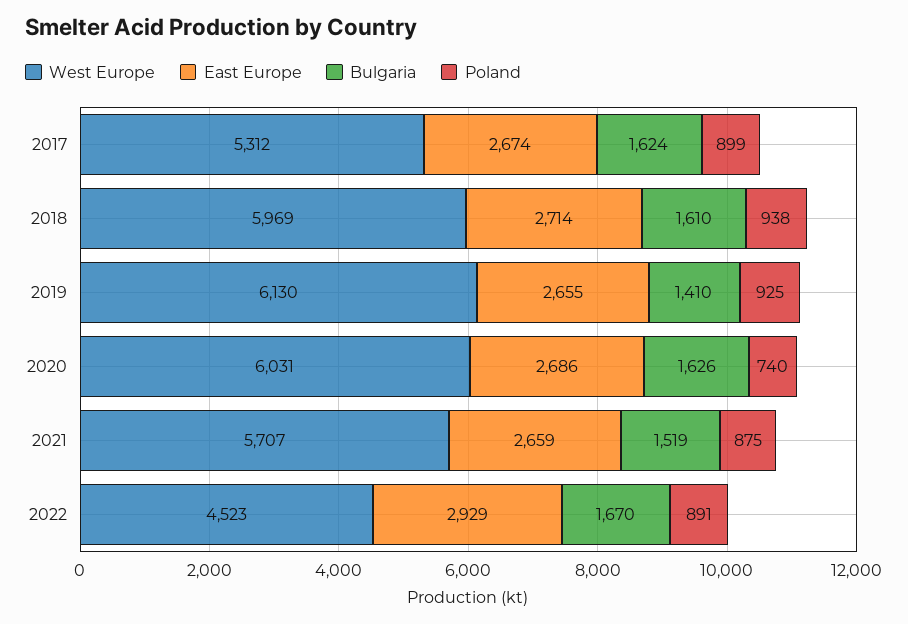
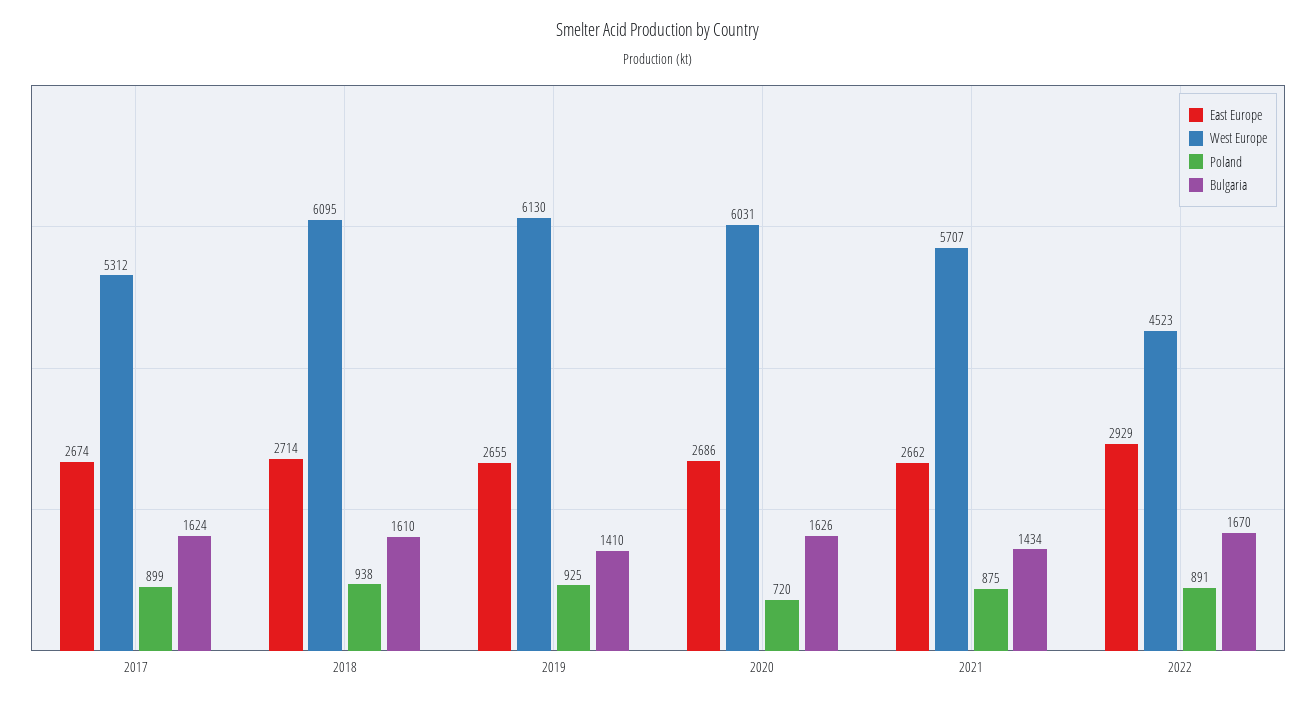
  {
    "West Europe": {
      "2017": 5312,
-     "2018": 5969,
+     "2018": 6095,
      "2019": 6130,
      "2020": 6031,
      "2021": 5707,
      "2022": 4523
    },
    "East Europe": {
      "2017": 2674,
      "2018": 2714,
      "2019": 2655,
      "2020": 2686,
-     "2021": 2659,
+     "2021": 2662,
      "2022": 2929
    },
    "Bulgaria": {
      "2017": 1624,
      "2018": 1610,
      "2019": 1410,
      "2020": 1626,
-     "2021": 1519,
+     "2021": 1434,
      "2022": 1670
    },
    "Poland": {
      "2017": 899,
      "2018": 938,
      "2019": 925,
-     "2020": 740,
+     "2020": 720,
      "2021": 875,
      "2022": 891
    }
  }

